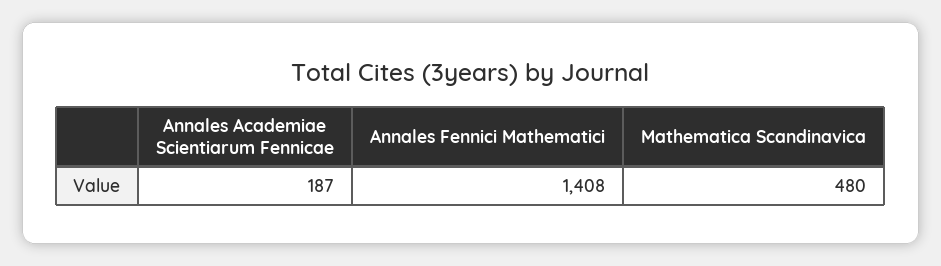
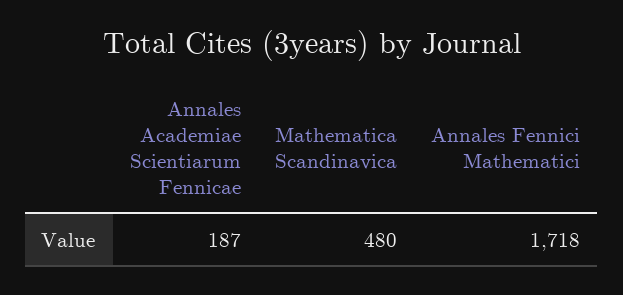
  {
    "Annales Academiae Scientiarum Fennicae": 187,
-   "Annales Fennici Mathematici": 1408,
+   "Annales Fennici Mathematici": 1718,
    "Mathematica Scandinavica": 480
  }

